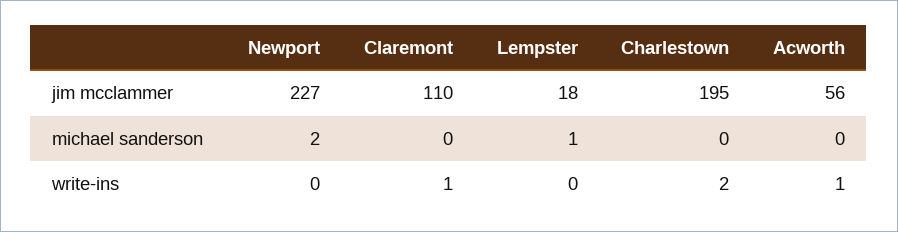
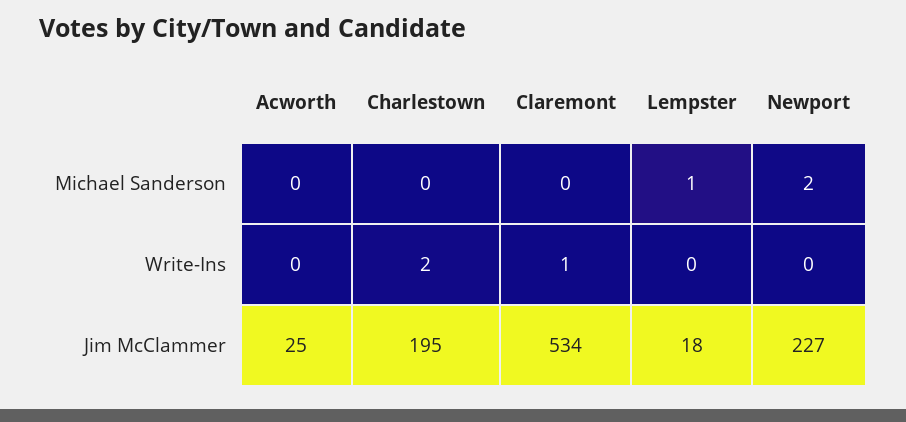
  {
    "Newport": {
      "jim mcclammer": 227,
      "michael sanderson": 2,
      "write-ins": 0
    },
    "Claremont": {
-     "jim mcclammer": 110,
+     "jim mcclammer": 534,
      "michael sanderson": 0,
      "write-ins": 1
    },
    "Lempster": {
      "jim mcclammer": 18,
      "michael sanderson": 1,
      "write-ins": 0
    },
    "Charlestown": {
      "jim mcclammer": 195,
      "michael sanderson": 0,
      "write-ins": 2
    },
    "Acworth": {
-     "jim mcclammer": 56,
+     "jim mcclammer": 25,
      "michael sanderson": 0,
-     "write-ins": 1
+     "write-ins": 0
    }
  }

